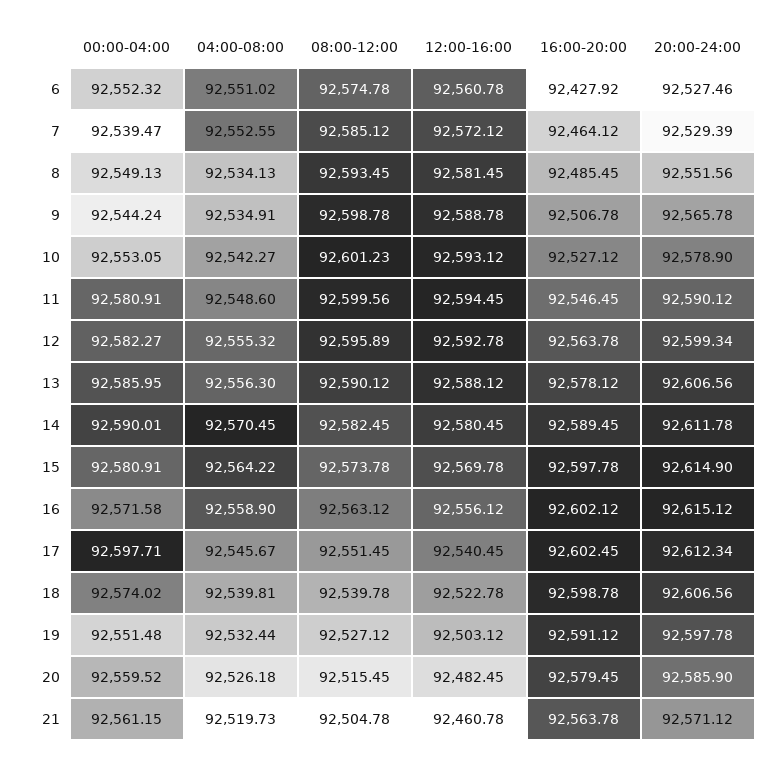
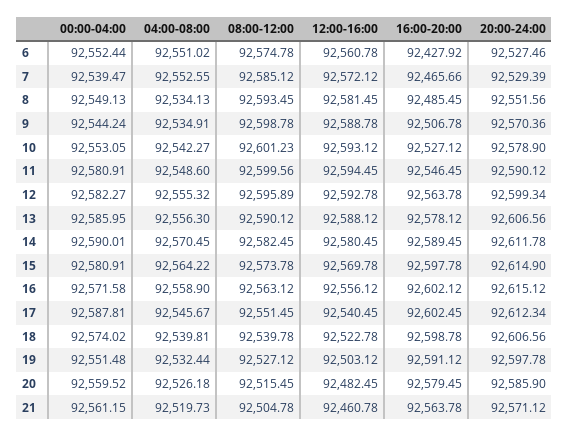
  {
    "00:00-04:00": {
-     "6": 92552.32,
+     "6": 92552.44,
      "7": 92539.47,
      "8": 92549.13,
      "9": 92544.24,
      "10": 92553.05,
      "11": 92580.91,
      "12": 92582.27,
      "13": 92585.95,
      "14": 92590.01,
      "15": 92580.91,
      "16": 92571.58,
-     "17": 92597.71,
+     "17": 92587.81,
      "18": 92574.02,
      "19": 92551.48,
      "20": 92559.52,
      "21": 92561.15
    },
    "04:00-08:00": {
      "6": 92551.02,
      "7": 92552.55,
      "8": 92534.13,
      "9": 92534.91,
      "10": 92542.27,
      "11": 92548.6,
      "12": 92555.32,
      "13": 92556.3,
      "14": 92570.45,
      "15": 92564.22,
      "16": 92558.9,
      "17": 92545.67,
      "18": 92539.81,
      "19": 92532.44,
      "20": 92526.18,
      "21": 92519.73
    },
    "08:00-12:00": {
      "6": 92574.78,
      "7": 92585.12,
      "8": 92593.45,
      "9": 92598.78,
      "10": 92601.23,
      "11": 92599.56,
      "12": 92595.89,
      "13": 92590.12,
      "14": 92582.45,
      "15": 92573.78,
      "16": 92563.12,
      "17": 92551.45,
      "18": 92539.78,
      "19": 92527.12,
      "20": 92515.45,
      "21": 92504.78
    },
    "12:00-16:00": {
      "6": 92560.78,
      "7": 92572.12,
      "8": 92581.45,
      "9": 92588.78,
      "10": 92593.12,
      "11": 92594.45,
      "12": 92592.78,
      "13": 92588.12,
      "14": 92580.45,
      "15": 92569.78,
      "16": 92556.12,
      "17": 92540.45,
      "18": 92522.78,
      "19": 92503.12,
      "20": 92482.45,
      "21": 92460.78
    },
    "16:00-20:00": {
      "6": 92427.92,
-     "7": 92464.12,
+     "7": 92465.66,
      "8": 92485.45,
      "9": 92506.78,
      "10": 92527.12,
      "11": 92546.45,
      "12": 92563.78,
      "13": 92578.12,
      "14": 92589.45,
      "15": 92597.78,
      "16": 92602.12,
      "17": 92602.45,
      "18": 92598.78,
      "19": 92591.12,
      "20": 92579.45,
      "21": 92563.78
    },
    "20:00-24:00": {
      "6": 92527.46,
      "7": 92529.39,
      "8": 92551.56,
-     "9": 92565.78,
+     "9": 92570.36,
      "10": 92578.9,
      "11": 92590.12,
      "12": 92599.34,
      "13": 92606.56,
      "14": 92611.78,
      "15": 92614.9,
      "16": 92615.12,
      "17": 92612.34,
      "18": 92606.56,
      "19": 92597.78,
      "20": 92585.9,
      "21": 92571.12
    }
  }

